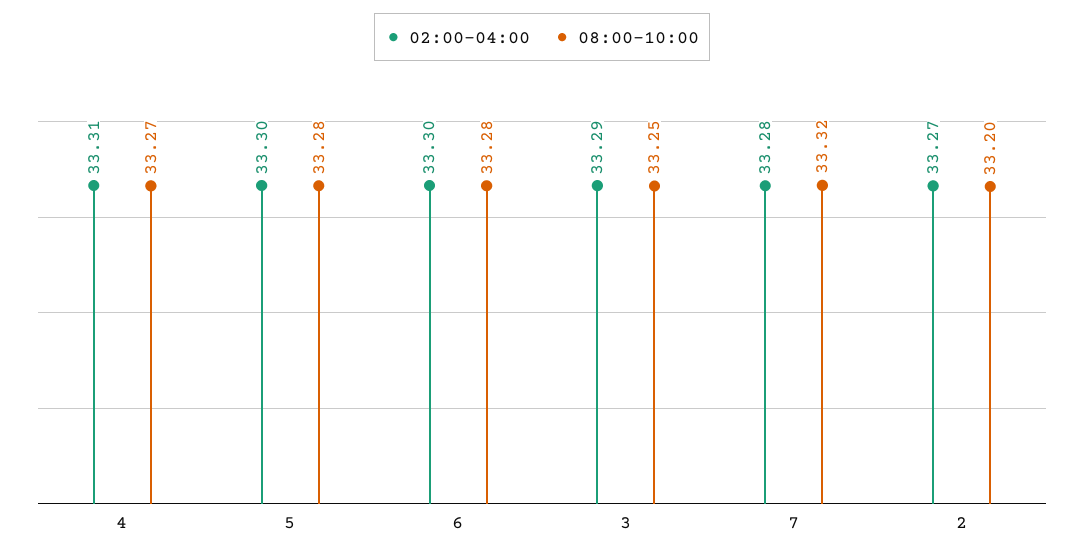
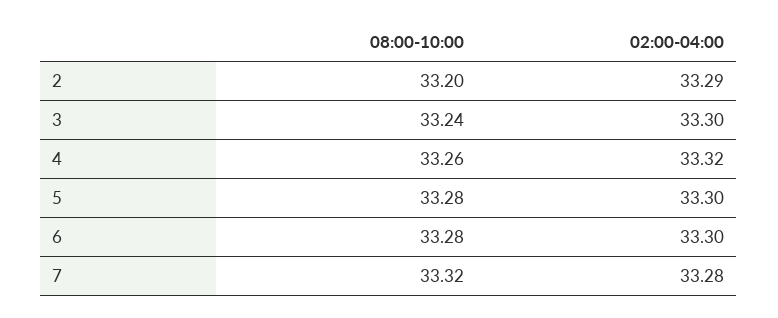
  {
    "02:00-04:00": {
-     "4": 33.31,
+     "4": 33.32,
      "5": 33.3,
      "6": 33.3,
-     "3": 33.29,
+     "3": 33.3,
      "7": 33.28,
-     "2": 33.27
+     "2": 33.29
    },
    "08:00-10:00": {
-     "4": 33.27,
+     "4": 33.26,
      "5": 33.28,
      "6": 33.28,
-     "3": 33.25,
+     "3": 33.24,
      "7": 33.32,
      "2": 33.2
    }
  }

